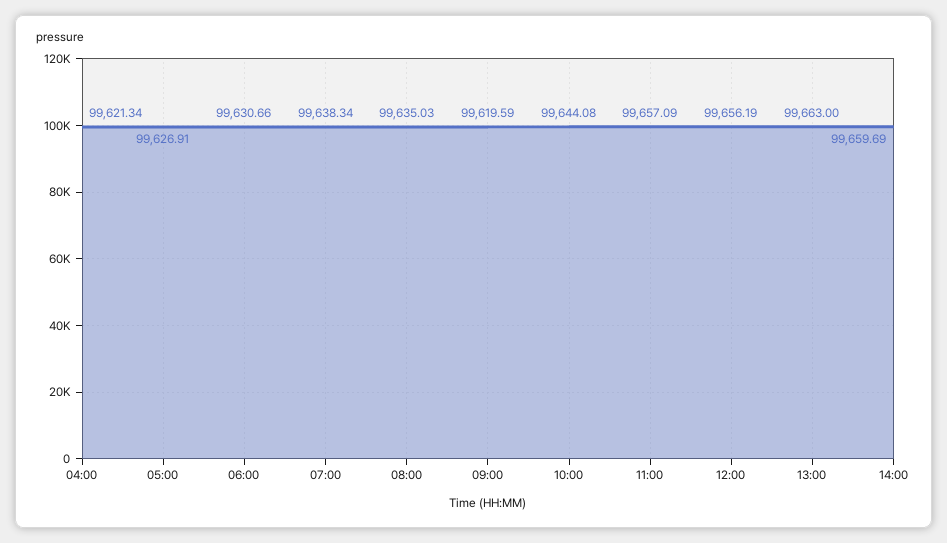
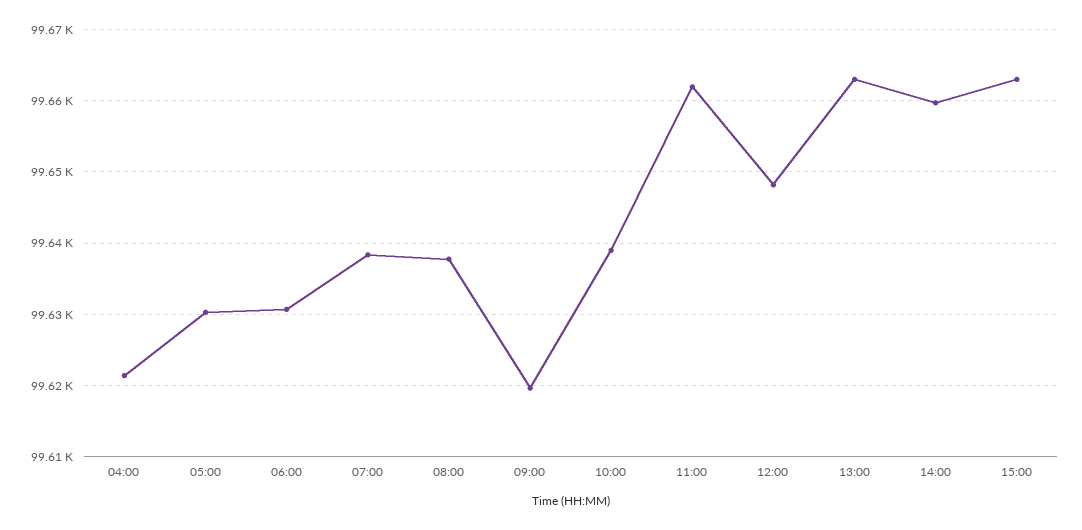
  {
    "04:00": 99621.34,
-   "05:00": 99626.91,
+   "05:00": 99630,
    "06:00": 99630.66,
    "07:00": 99638.34,
-   "08:00": 99635.03,
+   "08:00": 99638,
    "09:00": 99619.59,
-   "10:00": 99644.08,
+   "10:00": 99639,
-   "11:00": 99657.09,
+   "11:00": 99662,
-   "12:00": 99656.19,
+   "12:00": 99648,
    "13:00": 99663,
-   "14:00": 99659.69
+   "14:00": 99659.69,
+   "15:00": 99663
  }

